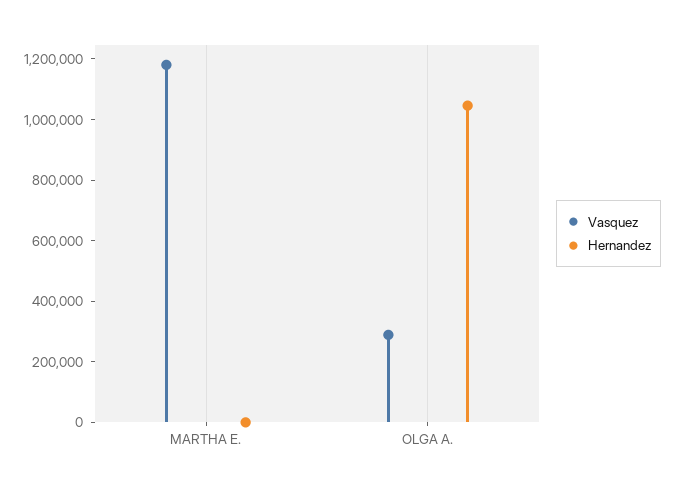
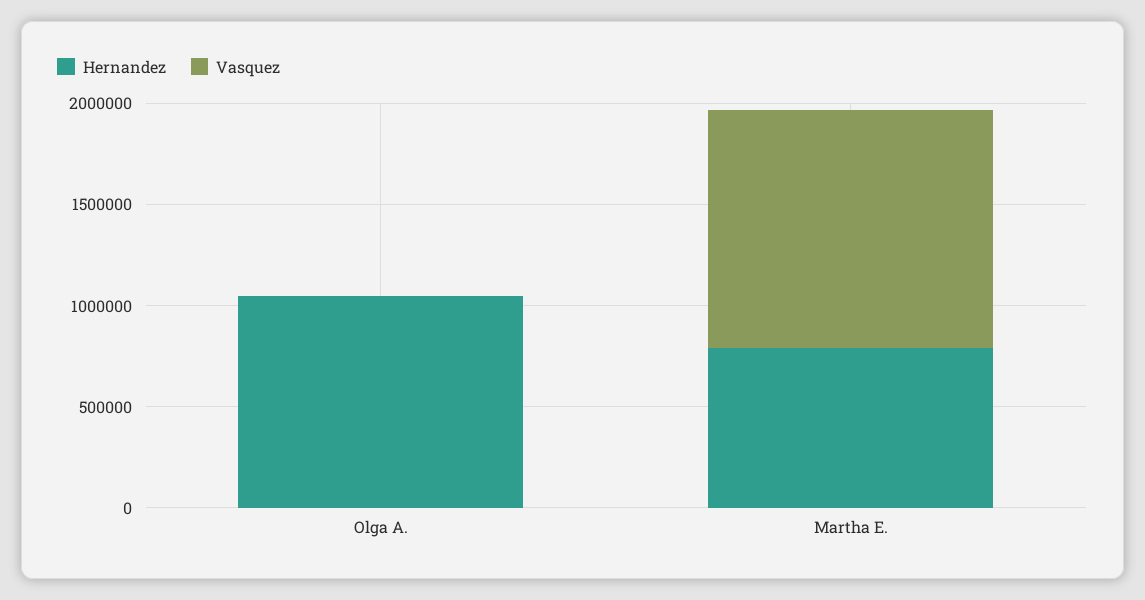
  {
    "Vasquez": {
      "MARTHA E.": 1200000,
-     "OLGA A.": 300000
+     "OLGA A.": 0
    },
    "Hernandez": {
-     "MARTHA E.": 0,
+     "MARTHA E.": 800000,
      "OLGA A.": 1050000
    }
  }

